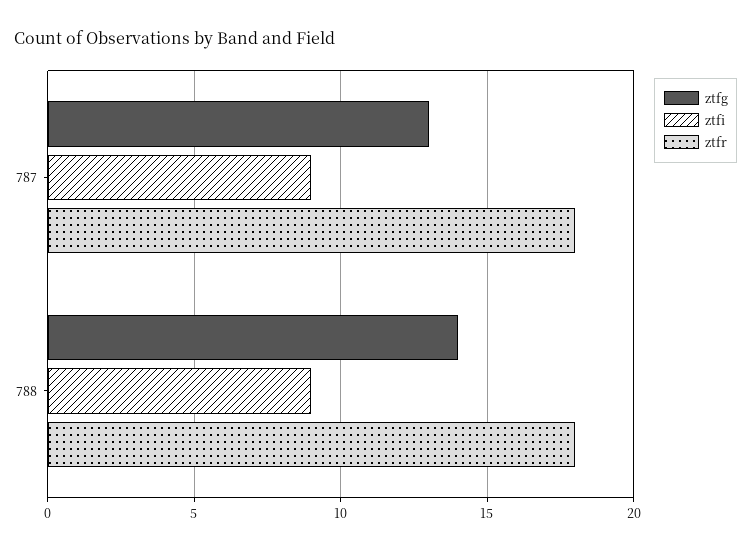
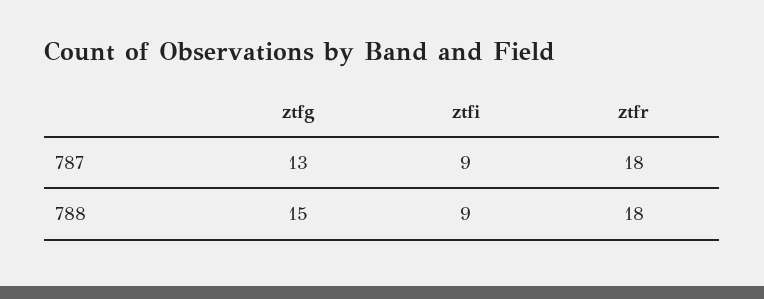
  {
    "ztfg": {
      "787": 13,
-     "788": 14
+     "788": 15
    },
    "ztfi": {
      "787": 9,
      "788": 9
    },
    "ztfr": {
      "787": 18,
      "788": 18
    }
  }

